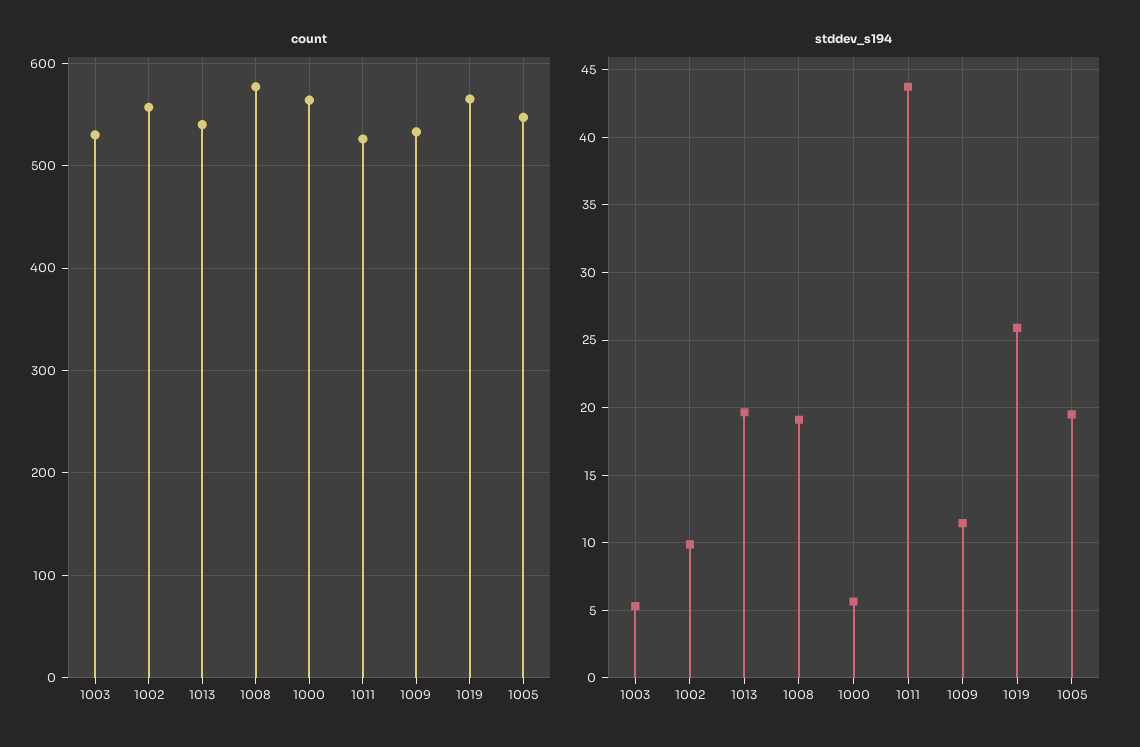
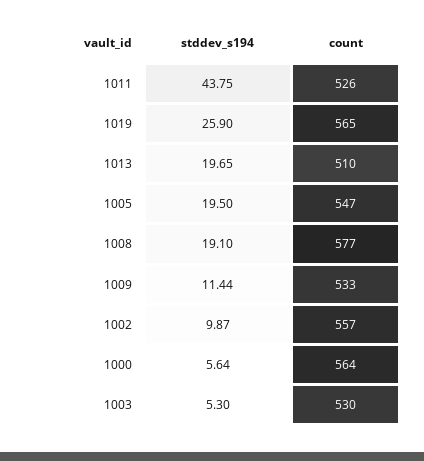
  {
    "count": {
      "1003": 530,
      "1002": 557,
-     "1013": 540,
+     "1013": 510,
      "1008": 577,
      "1000": 564,
      "1011": 526,
      "1009": 533,
      "1019": 565,
      "1005": 547
    },
    "stddev_s194": {
      "1003": 5.3,
      "1002": 9.87,
      "1013": 19.65,
      "1008": 19.1,
      "1000": 5.64,
      "1011": 43.75,
      "1009": 11.44,
      "1019": 25.9,
      "1005": 19.5
    }
  }

